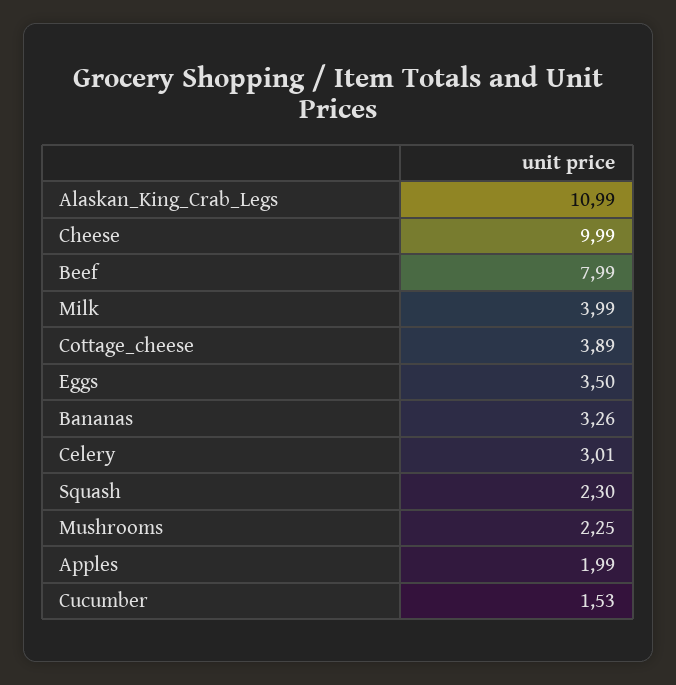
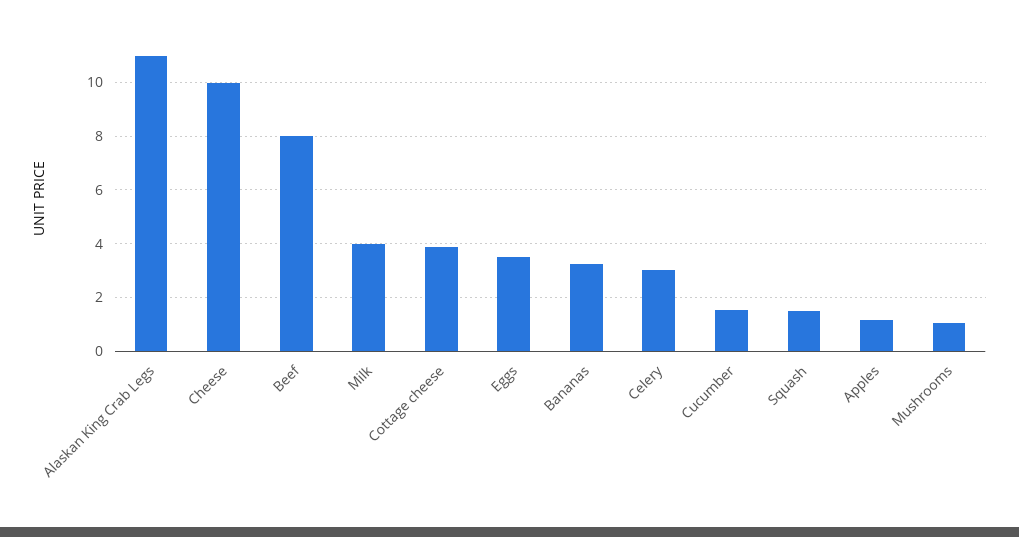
  {
    "Alaskan_King_Crab_Legs": 10.99,
    "Cheese": 9.99,
    "Beef": 7.99,
    "Milk": 3.99,
    "Cottage_cheese": 3.89,
    "Eggs": 3.5,
    "Bananas": 3.26,
    "Celery": 3.01,
-   "Squash": 2.3,
+   "Squash": 1.5,
-   "Mushrooms": 2.25,
+   "Mushrooms": 1,
-   "Apples": 1.99,
+   "Apples": 1.25,
    "Cucumber": 1.53
  }

